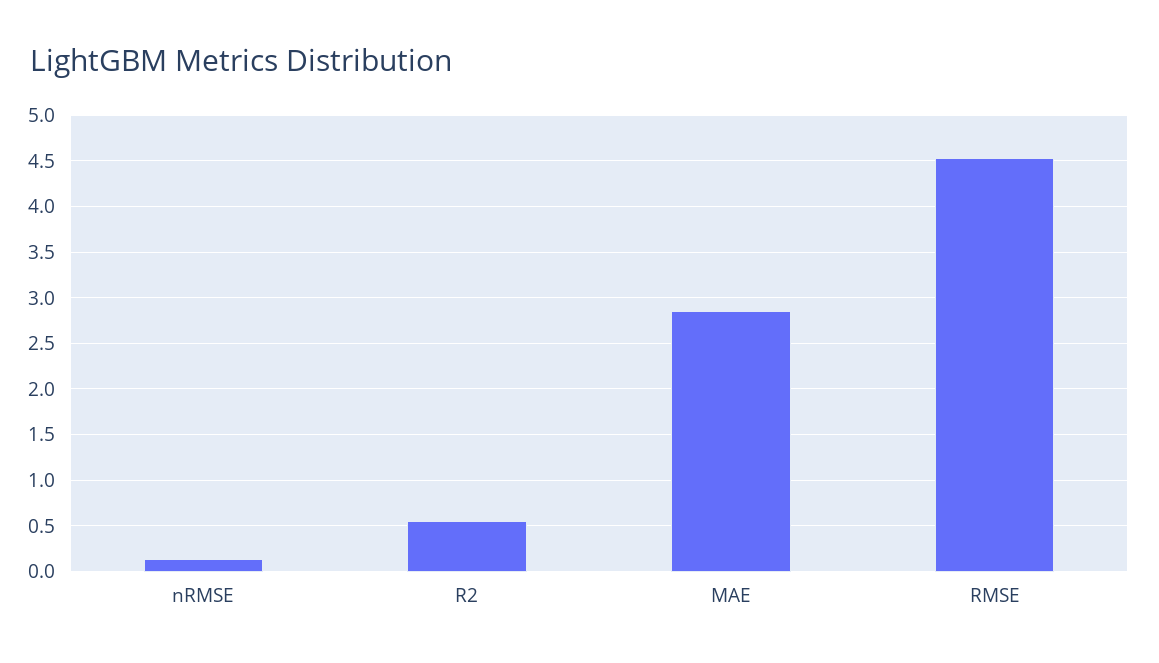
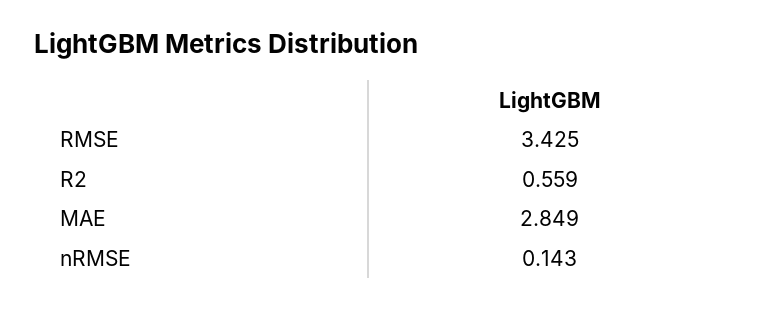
  {
    "nRMSE": 0.143,
    "R2": 0.559,
    "MAE": 2.849,
-   "RMSE": 4.5
+   "RMSE": 3.425
  }

